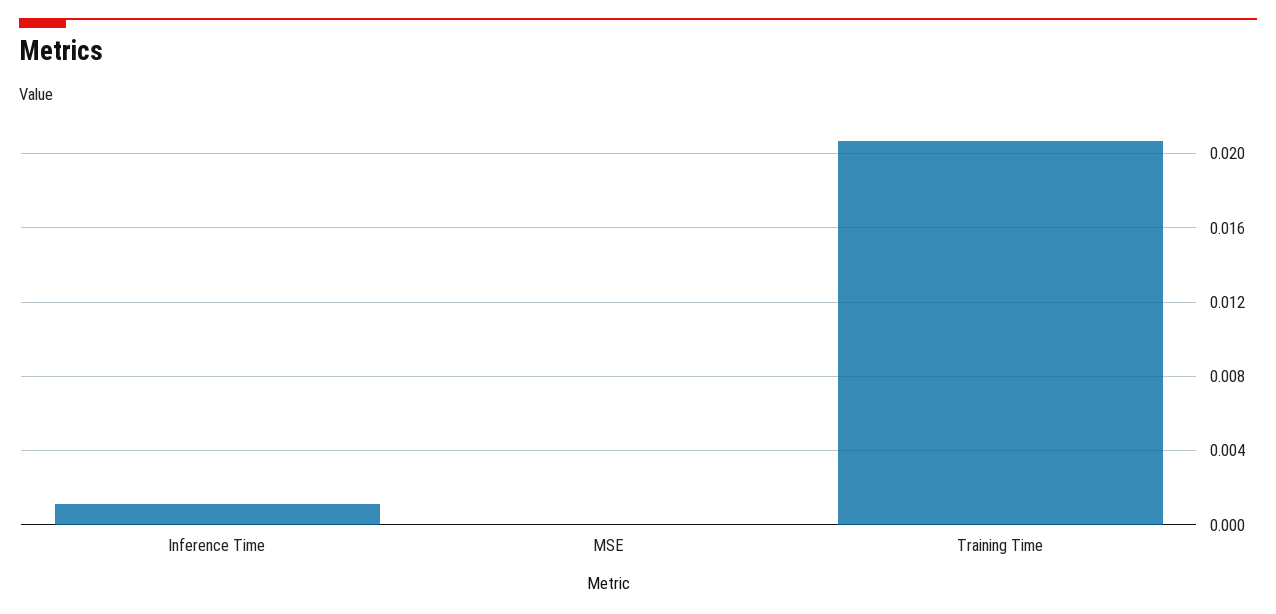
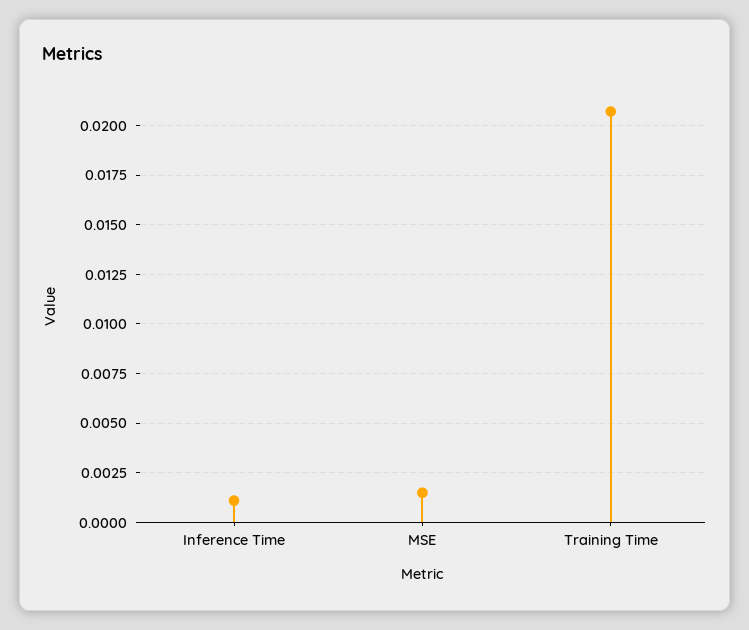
  {
    "Inference Time": 0.001,
-   "MSE": 0,
+   "MSE": 0.0015,
    "Training Time": 0.0205
  }

